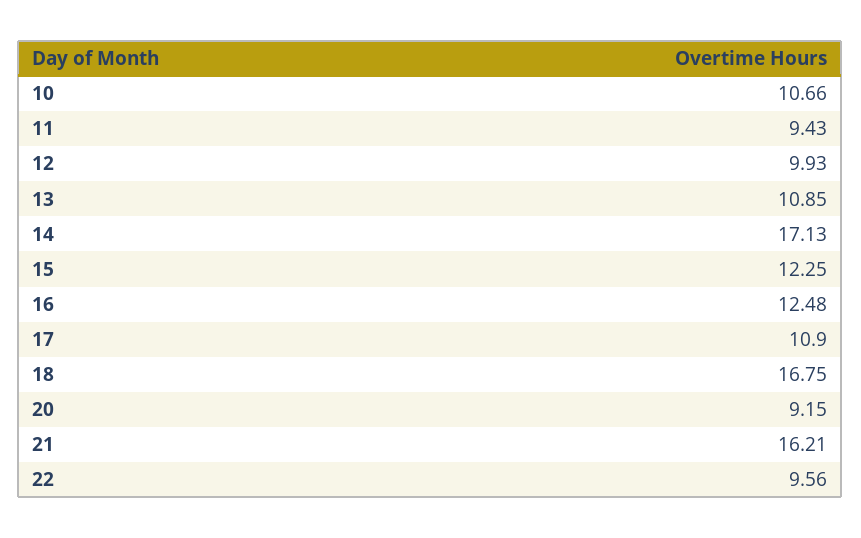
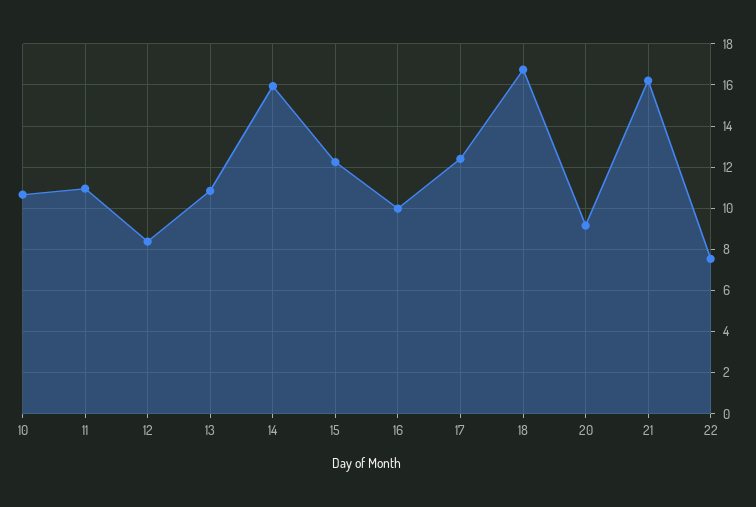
  {
    "10": 10.66,
-   "11": 9.43,
+   "11": 11,
-   "12": 9.93,
+   "12": 8.5,
    "13": 10.85,
-   "14": 17.13,
+   "14": 16,
    "15": 12.25,
-   "16": 12.48,
+   "16": 10,
-   "17": 10.9,
+   "17": 12.5,
    "18": 16.75,
    "20": 9.15,
    "21": 16.21,
-   "22": 9.56
+   "22": 7.5
  }

